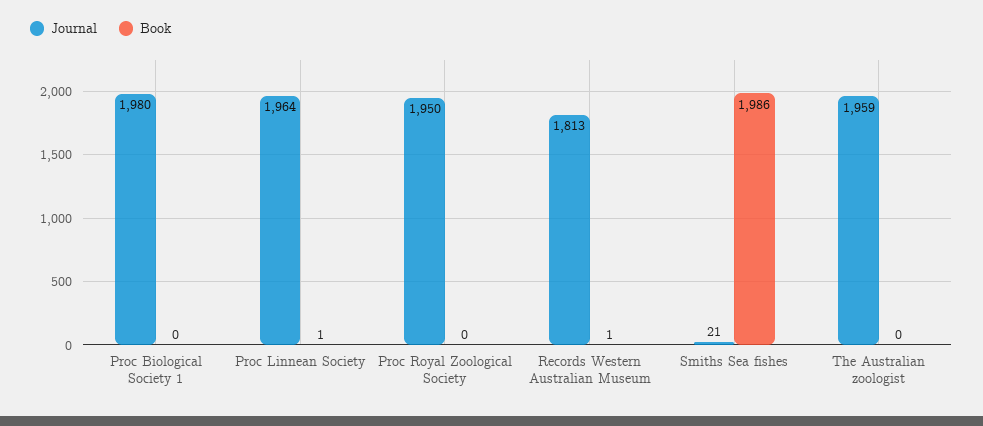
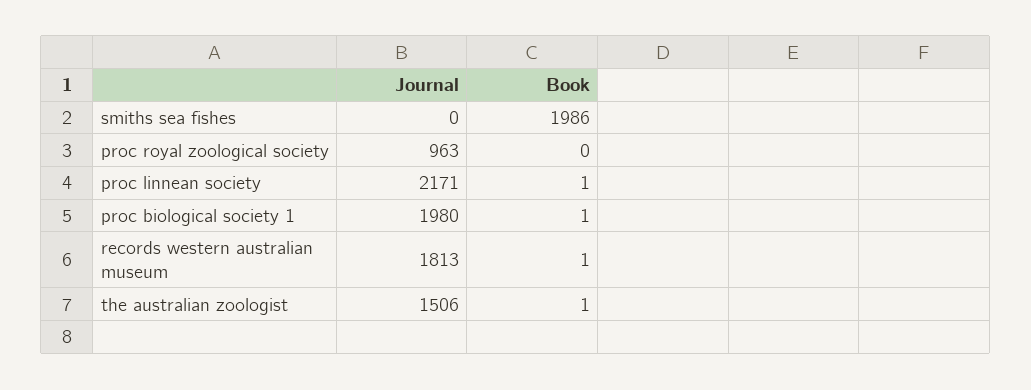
  {
    "Journal": {
      "Proc Biological Society 1": 1980,
-     "Proc Linnean Society": 1964,
+     "Proc Linnean Society": 2171,
-     "Proc Royal Zoological Society": 1950,
+     "Proc Royal Zoological Society": 963,
      "Records Western Australian Museum": 1813,
-     "Smiths Sea fishes": 21,
+     "Smiths Sea fishes": 0,
-     "The Australian zoologist": 1959
+     "The Australian zoologist": 1506
    },
    "Book": {
-     "Proc Biological Society 1": 0,
+     "Proc Biological Society 1": 1,
      "Proc Linnean Society": 1,
      "Proc Royal Zoological Society": 0,
      "Records Western Australian Museum": 1,
      "Smiths Sea fishes": 1986,
-     "The Australian zoologist": 0
+     "The Australian zoologist": 1
    }
  }

